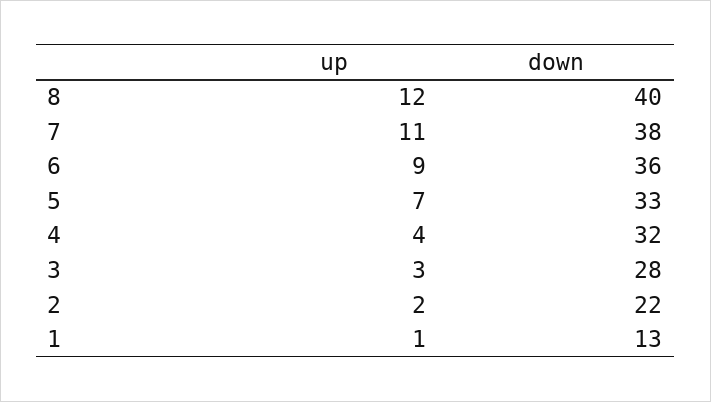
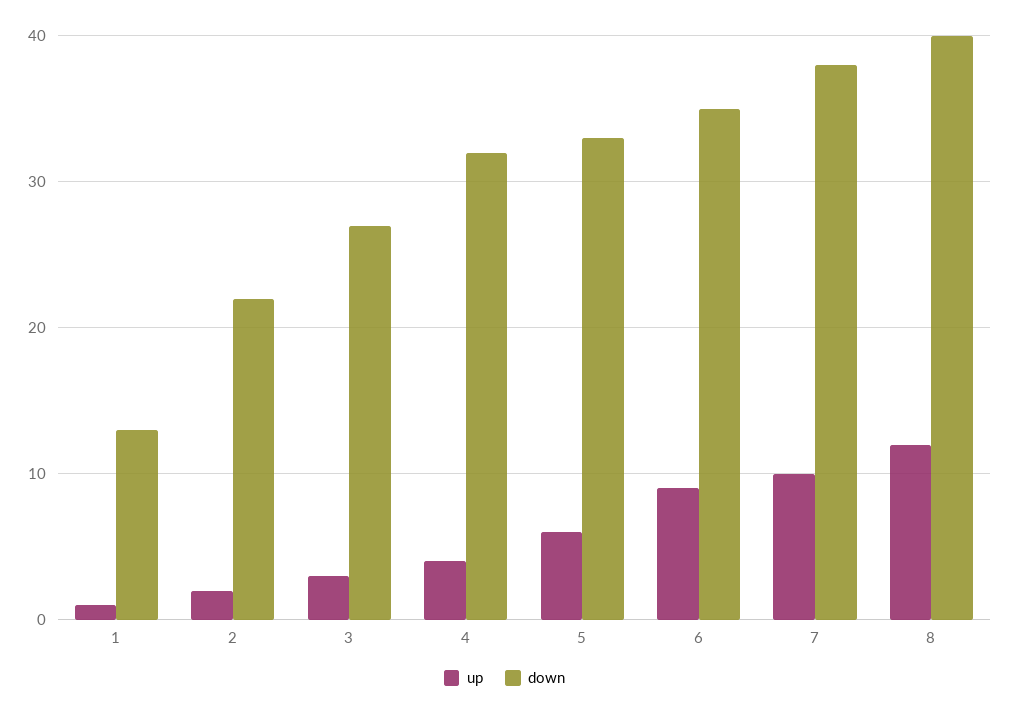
  {
    "up": {
      "8": 12,
-     "7": 11,
+     "7": 10,
      "6": 9,
-     "5": 7,
+     "5": 6,
      "4": 4,
      "3": 3,
      "2": 2,
      "1": 1
    },
    "down": {
      "8": 40,
      "7": 38,
-     "6": 36,
+     "6": 35,
      "5": 33,
      "4": 32,
-     "3": 28,
+     "3": 27,
      "2": 22,
      "1": 13
    }
  }

